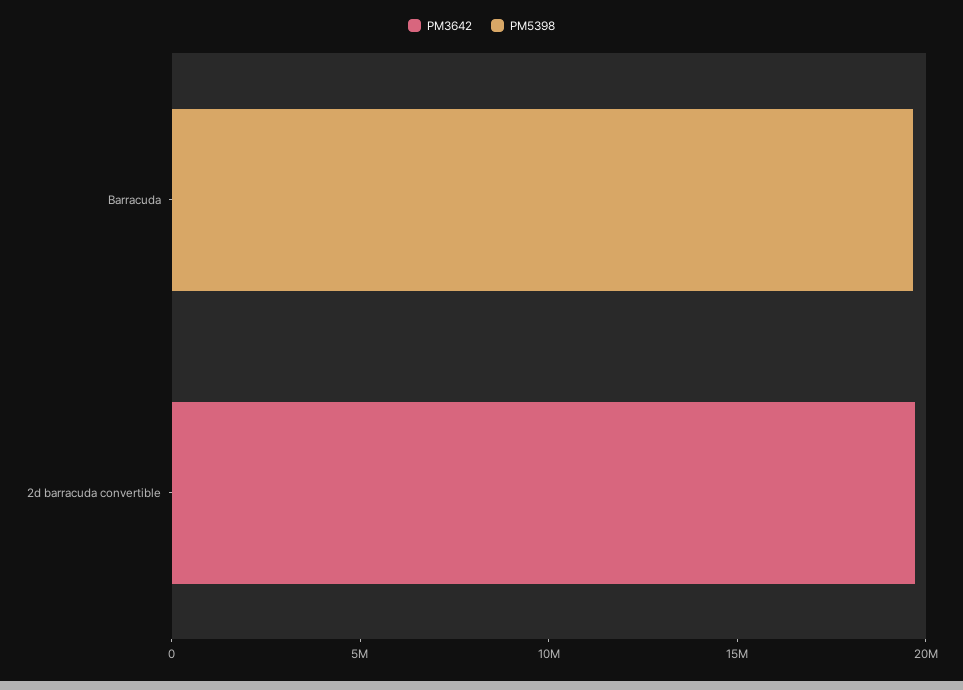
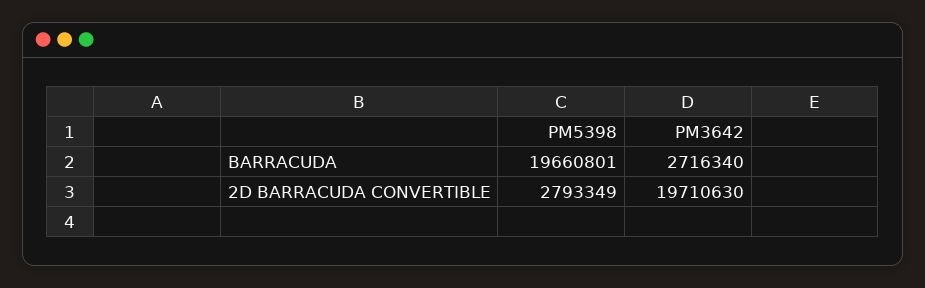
  {
    "PM3642": {
-     "Barracuda": 0,
+     "Barracuda": 2716340,
      "2d barracuda convertible": 19710630
    },
    "PM5398": {
      "Barracuda": 19660801,
-     "2d barracuda convertible": 0
+     "2d barracuda convertible": 2793349
    }
  }

